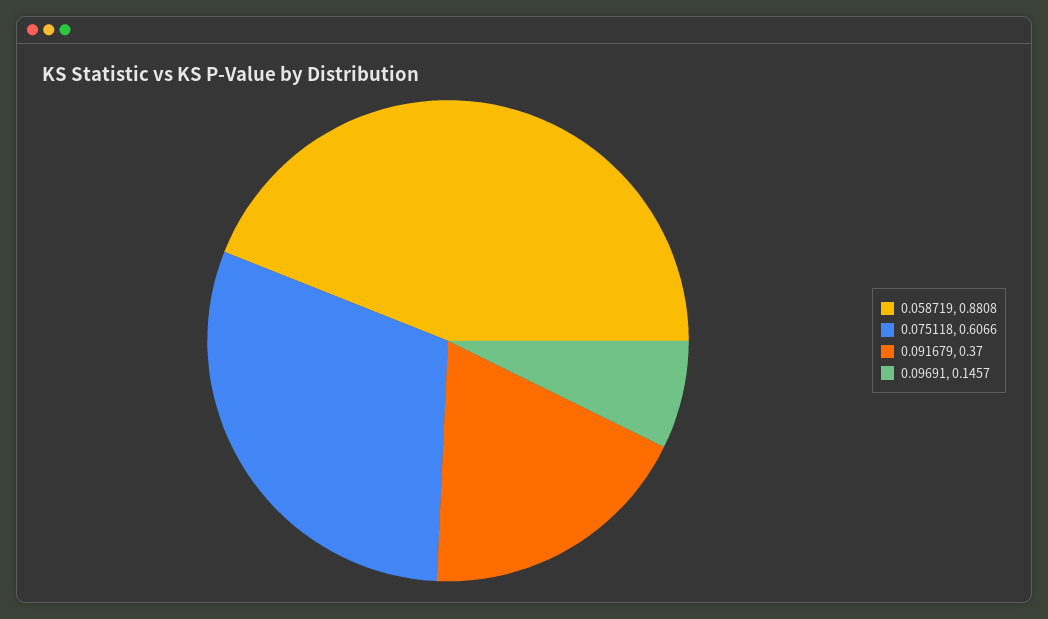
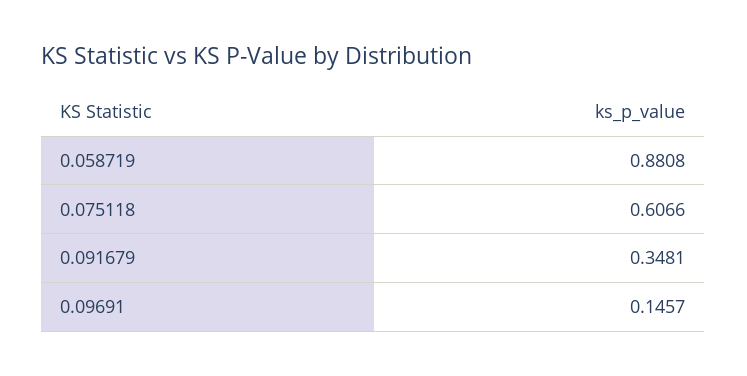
  {
    "0.058719": 0.8808,
    "0.075118": 0.6066,
-   "0.091679": 0.37,
+   "0.091679": 0.3481,
    "0.09691": 0.1457
  }

